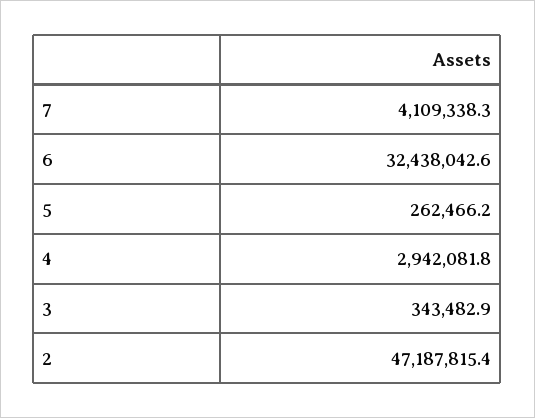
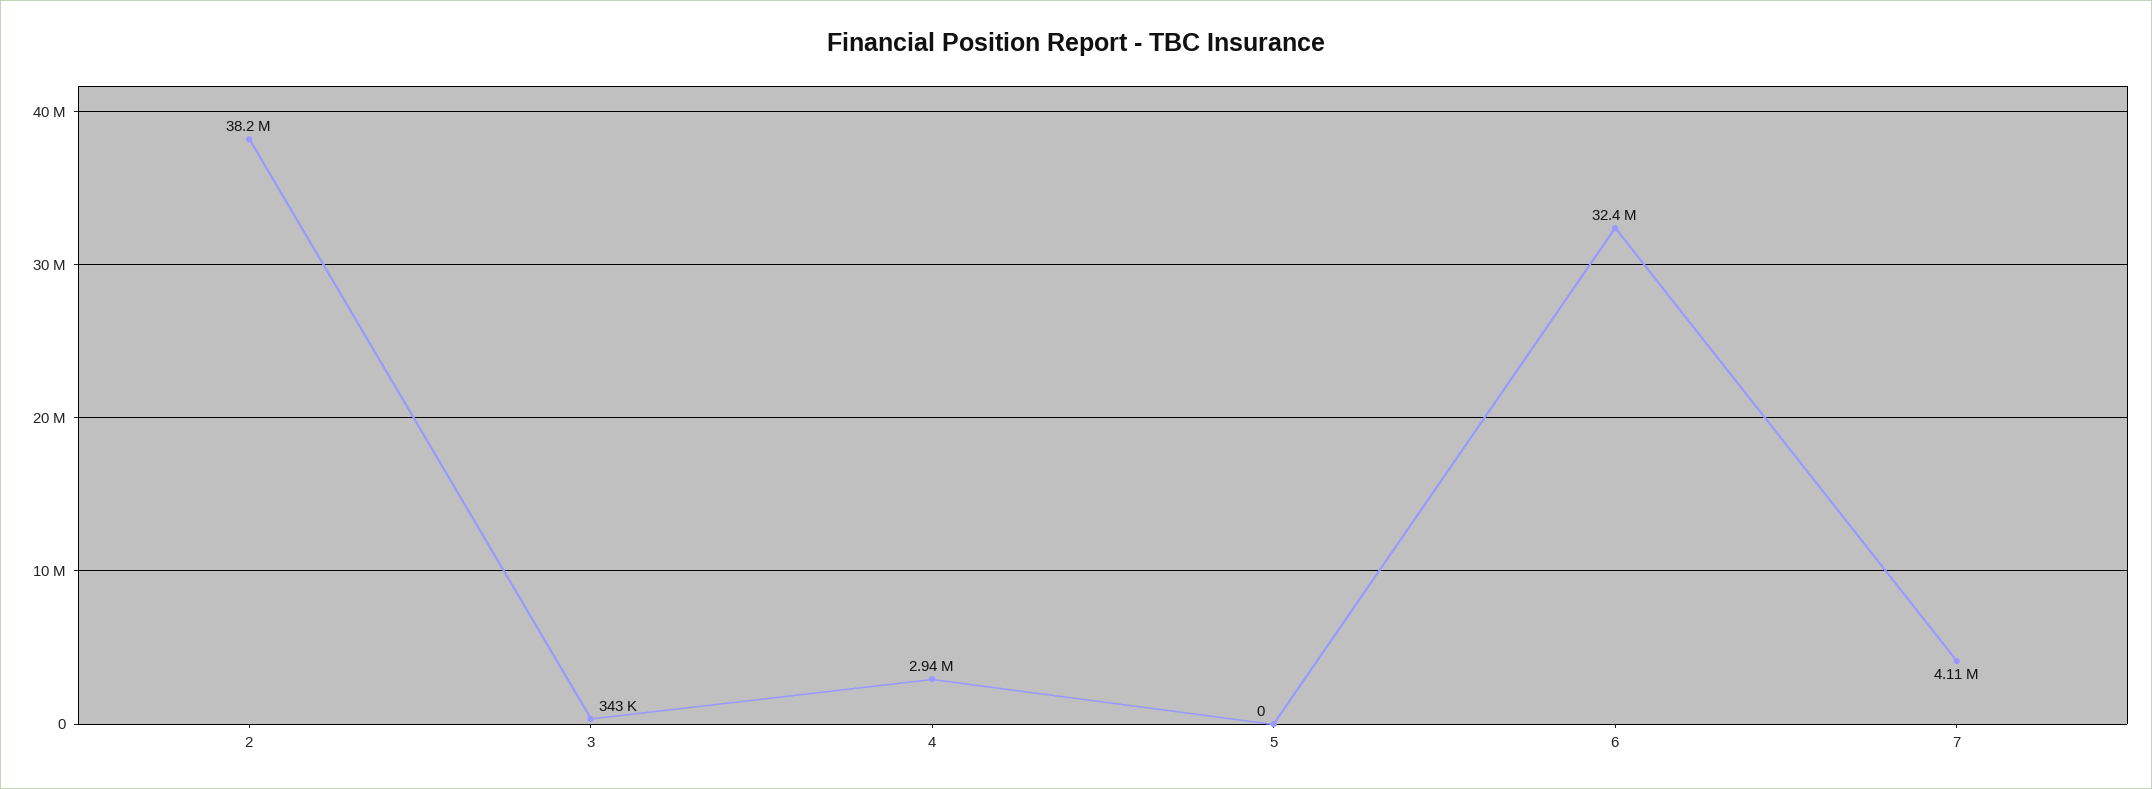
  {
    "7": 4109338.3,
    "6": 32438042.6,
-   "5": 262466.2,
+   "5": 0,
    "4": 2942081.8,
    "3": 343482.9,
-   "2": 47187815.4
+   "2": 38200000
  }

